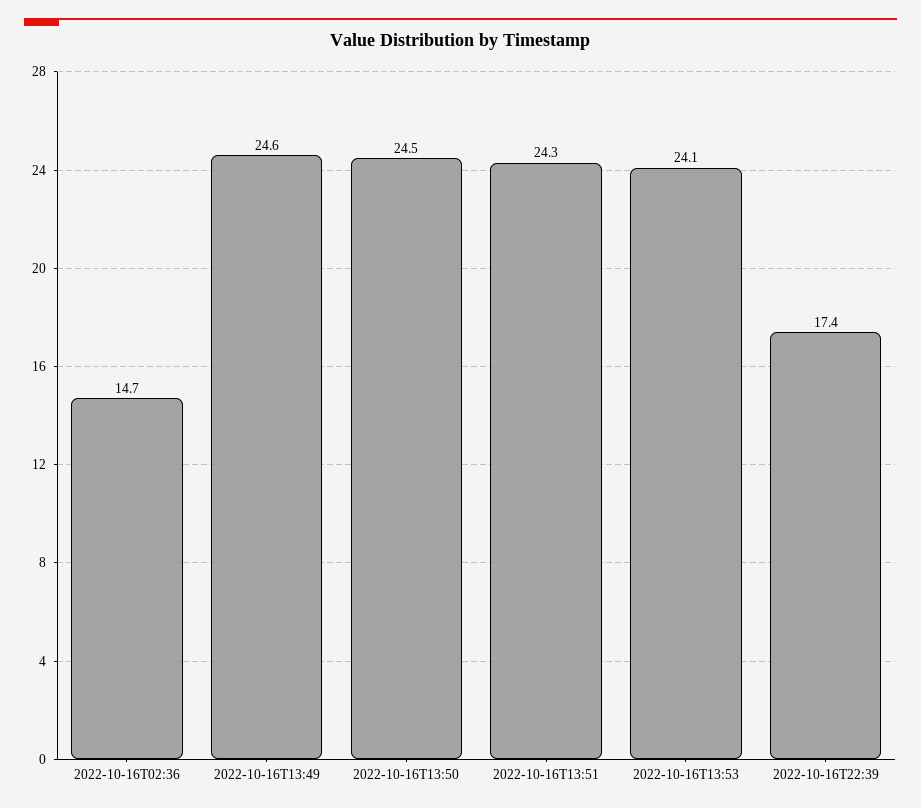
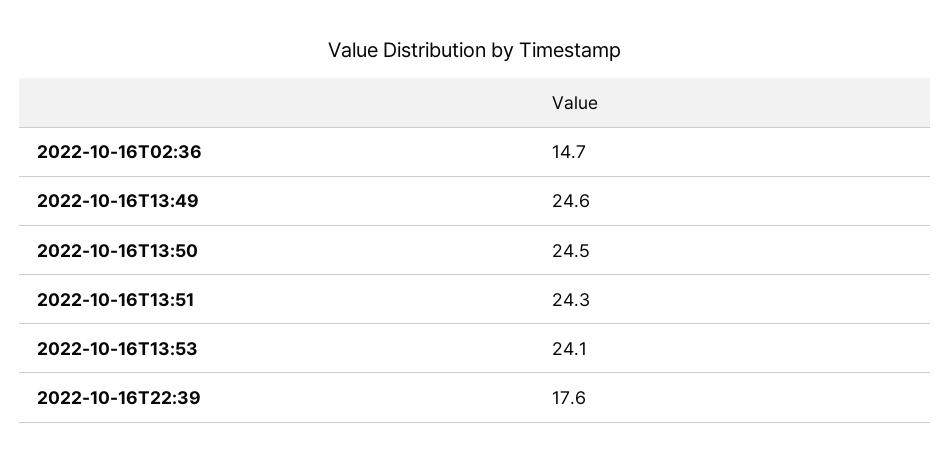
  {
    "2022-10-16T02:36": 14.7,
    "2022-10-16T13:49": 24.6,
    "2022-10-16T13:50": 24.5,
    "2022-10-16T13:51": 24.3,
    "2022-10-16T13:53": 24.1,
-   "2022-10-16T22:39": 17.4
+   "2022-10-16T22:39": 17.6
  }

